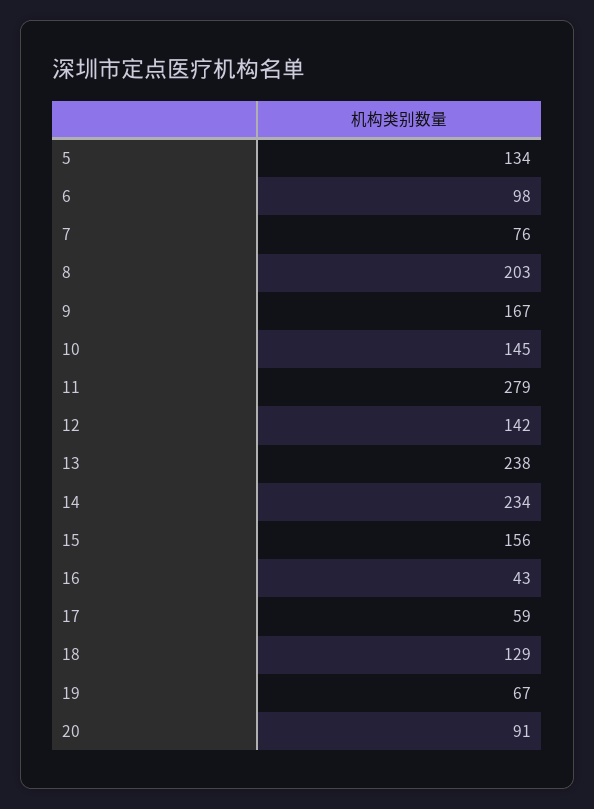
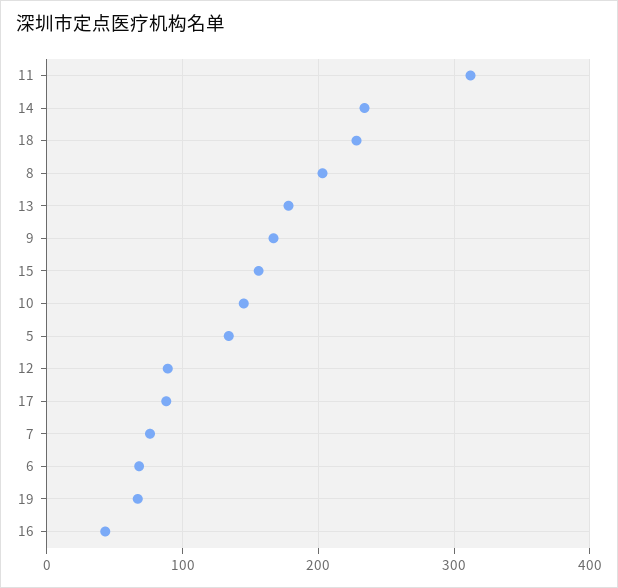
  {
    "5": 134,
-   "6": 98,
+   "6": 70,
    "7": 76,
    "8": 203,
    "9": 167,
    "10": 145,
-   "11": 279,
+   "11": 310,
-   "12": 142,
+   "12": 90,
-   "13": 238,
+   "13": 180,
    "14": 234,
    "15": 156,
    "16": 43,
-   "17": 59,
+   "17": 90,
-   "18": 129,
+   "18": 230,
-   "19": 67,
+   "19": 67
-   "20": 91
  }

